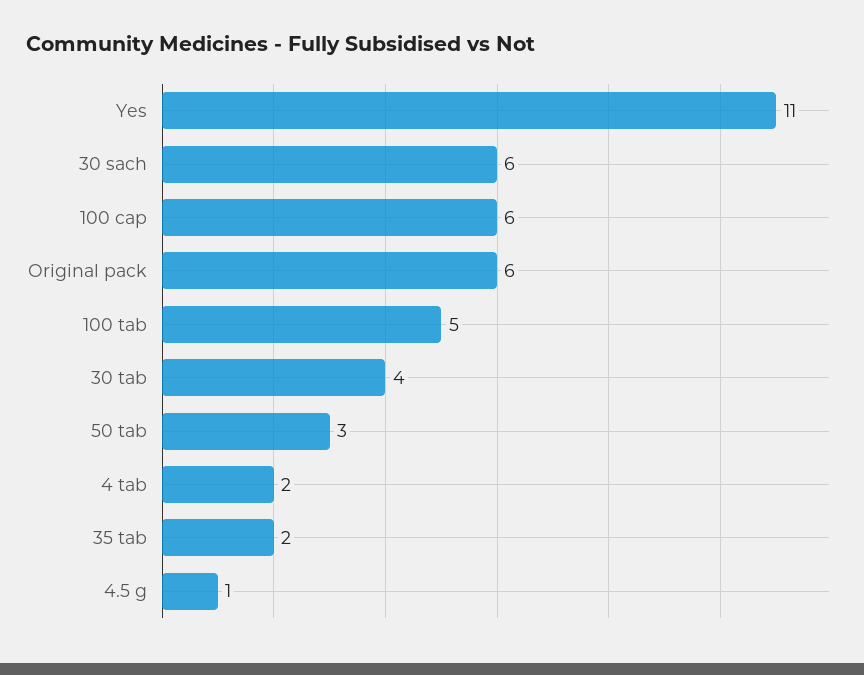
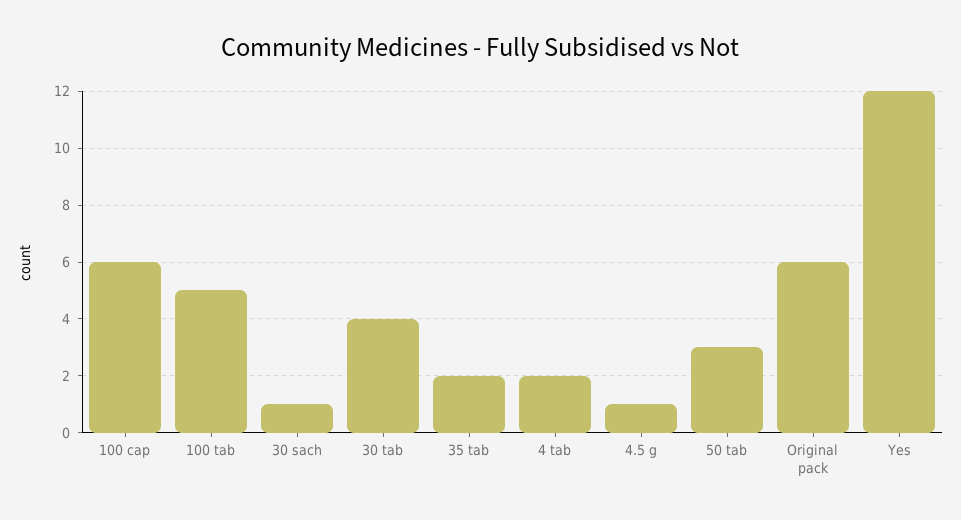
  {
-   "Yes": 11,
+   "Yes": 12,
-   "30 sach": 6,
+   "30 sach": 1,
    "100 cap": 6,
    "Original pack": 6,
    "100 tab": 5,
    "30 tab": 4,
    "50 tab": 3,
    "4 tab": 2,
    "35 tab": 2,
    "4.5 g": 1
  }

